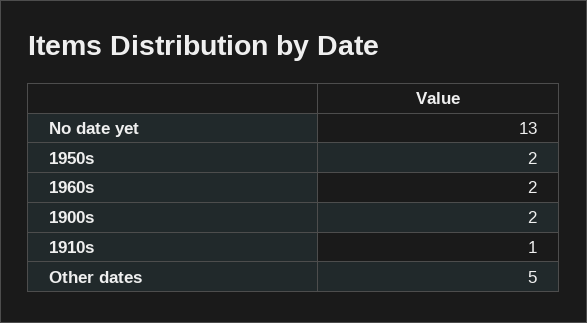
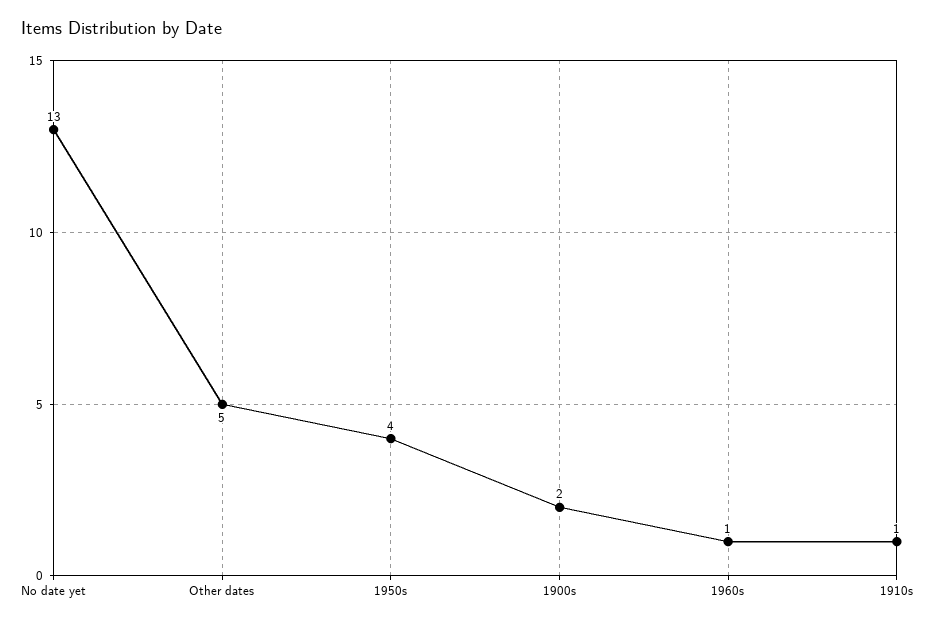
  {
    "No date yet": 13,
-   "1950s": 2,
+   "1950s": 4,
-   "1960s": 2,
+   "1960s": 1,
    "1900s": 2,
    "1910s": 1,
    "Other dates": 5
  }

